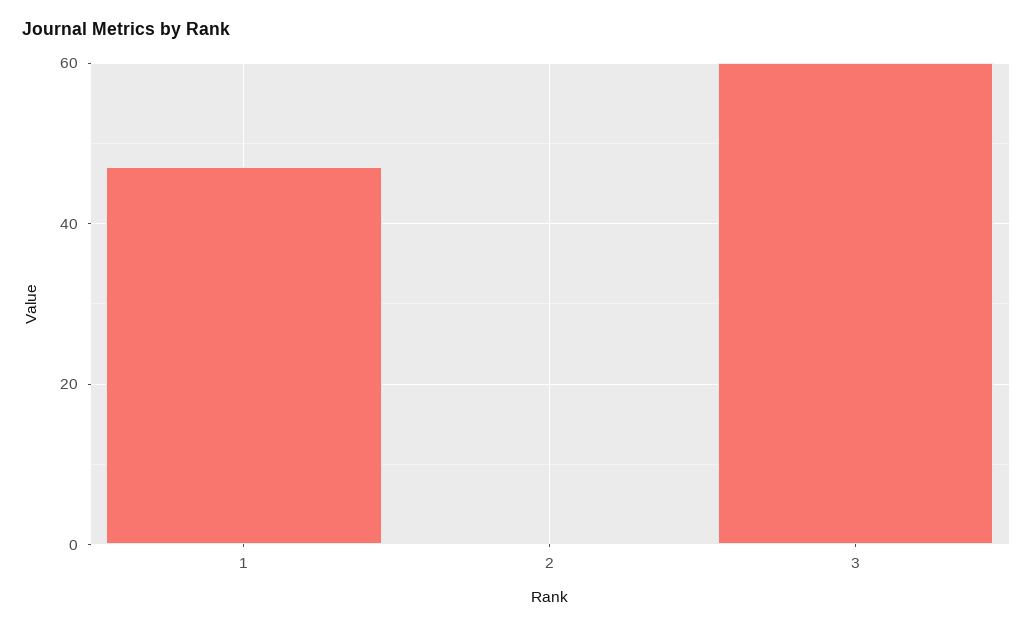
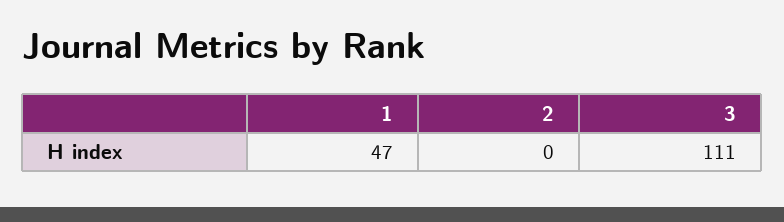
  {
    "1": 47,
    "2": 0,
-   "3": 60
+   "3": 111
  }

